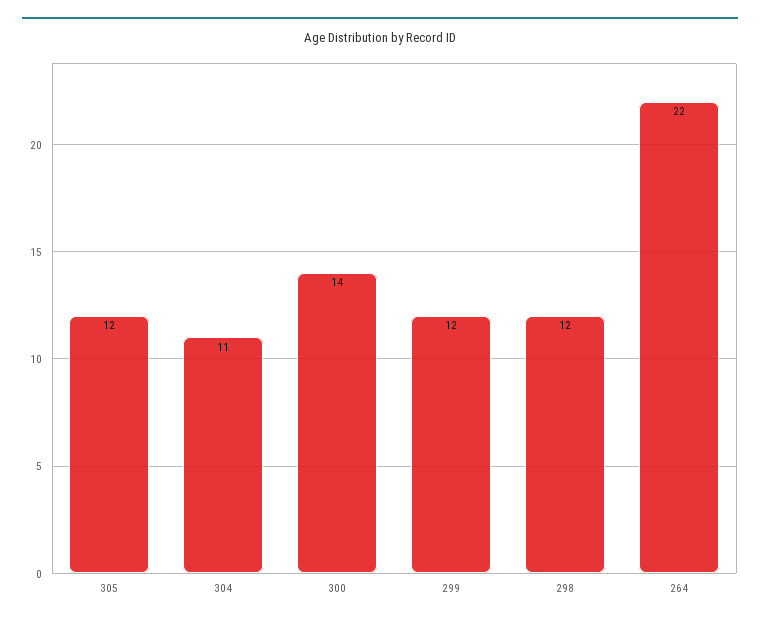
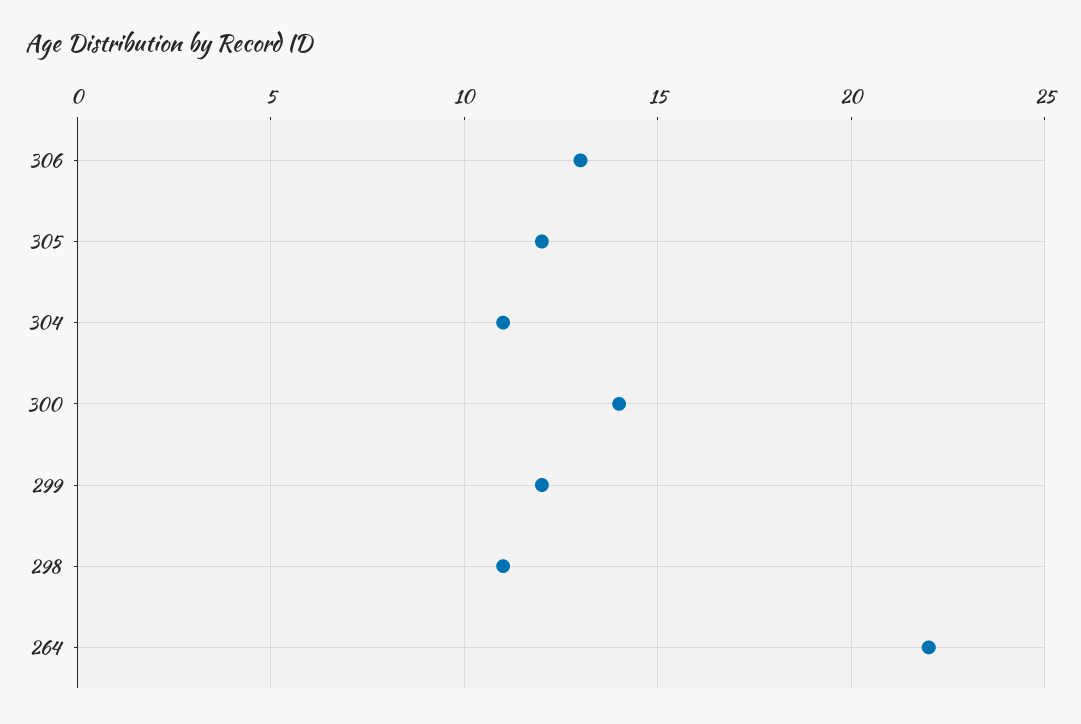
  {
    "305": 12,
    "304": 11,
    "300": 14,
    "299": 12,
-   "298": 12,
+   "298": 11,
-   "264": 22
+   "264": 22,
+   "306": 13
  }

